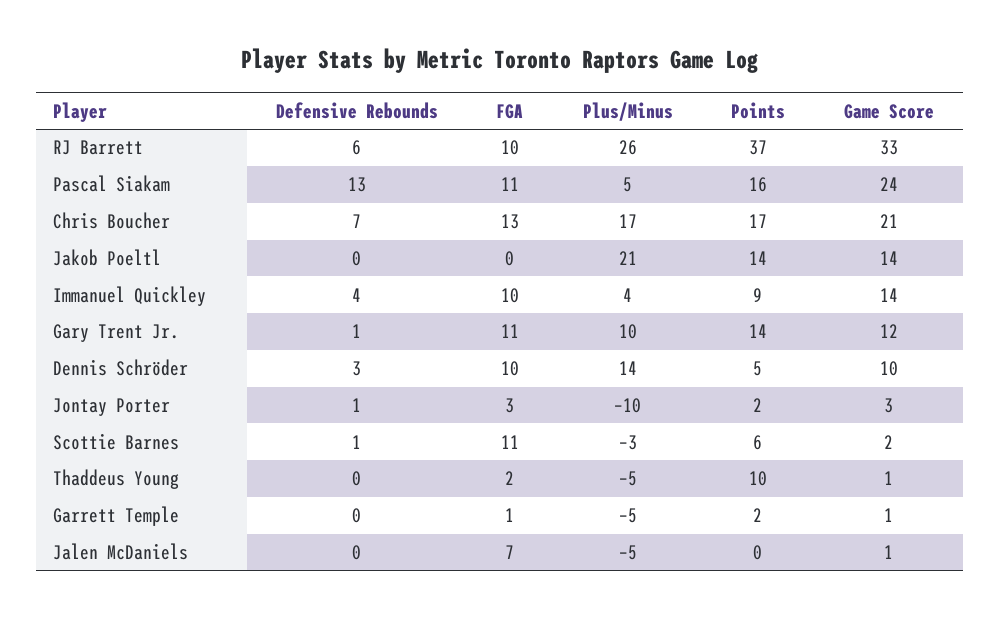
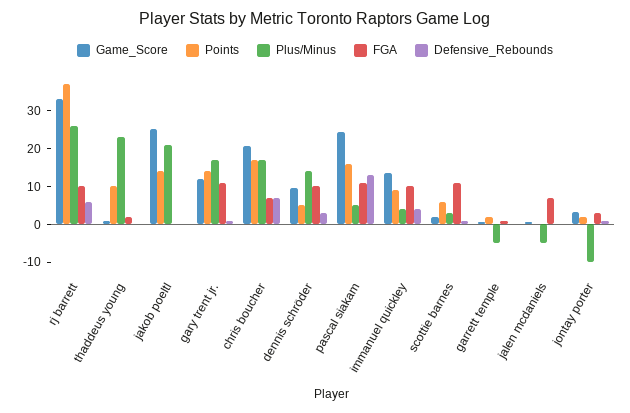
  {
    "Defensive Rebounds": {
      "RJ Barrett": 6,
      "Pascal Siakam": 13,
      "Chris Boucher": 7,
      "Jakob Poeltl": 0,
      "Immanuel Quickley": 4,
      "Gary Trent Jr.": 1,
      "Dennis Schröder": 3,
      "Jontay Porter": 1,
      "Scottie Barnes": 1,
      "Thaddeus Young": 0,
      "Garrett Temple": 0,
      "Jalen McDaniels": 0
    },
    "FGA": {
      "RJ Barrett": 10,
      "Pascal Siakam": 11,
-     "Chris Boucher": 13,
+     "Chris Boucher": 7.5,
      "Jakob Poeltl": 0,
      "Immanuel Quickley": 10,
      "Gary Trent Jr.": 11,
      "Dennis Schröder": 10,
      "Jontay Porter": 3,
      "Scottie Barnes": 11,
      "Thaddeus Young": 2,
      "Garrett Temple": 1,
      "Jalen McDaniels": 7
    },
    "Plus/Minus": {
      "RJ Barrett": 26,
      "Pascal Siakam": 5,
      "Chris Boucher": 17,
      "Jakob Poeltl": 21,
      "Immanuel Quickley": 4,
-     "Gary Trent Jr.": 10,
+     "Gary Trent Jr.": 17.5,
      "Dennis Schröder": 14,
      "Jontay Porter": -10,
-     "Scottie Barnes": -3,
+     "Scottie Barnes": 2.5,
-     "Thaddeus Young": -5,
+     "Thaddeus Young": 22.5,
      "Garrett Temple": -5,
      "Jalen McDaniels": -5
    },
    "Points": {
      "RJ Barrett": 37,
      "Pascal Siakam": 16,
      "Chris Boucher": 17,
      "Jakob Poeltl": 14,
      "Immanuel Quickley": 9,
      "Gary Trent Jr.": 14,
      "Dennis Schröder": 5,
      "Jontay Porter": 2,
      "Scottie Barnes": 6,
      "Thaddeus Young": 10,
      "Garrett Temple": 2,
      "Jalen McDaniels": 0
    },
    "Game Score": {
      "RJ Barrett": 33,
      "Pascal Siakam": 24,
      "Chris Boucher": 21,
-     "Jakob Poeltl": 14,
+     "Jakob Poeltl": 25,
      "Immanuel Quickley": 14,
      "Gary Trent Jr.": 12,
      "Dennis Schröder": 10,
      "Jontay Porter": 3,
      "Scottie Barnes": 2,
      "Thaddeus Young": 1,
      "Garrett Temple": 1,
      "Jalen McDaniels": 1
    }
  }

